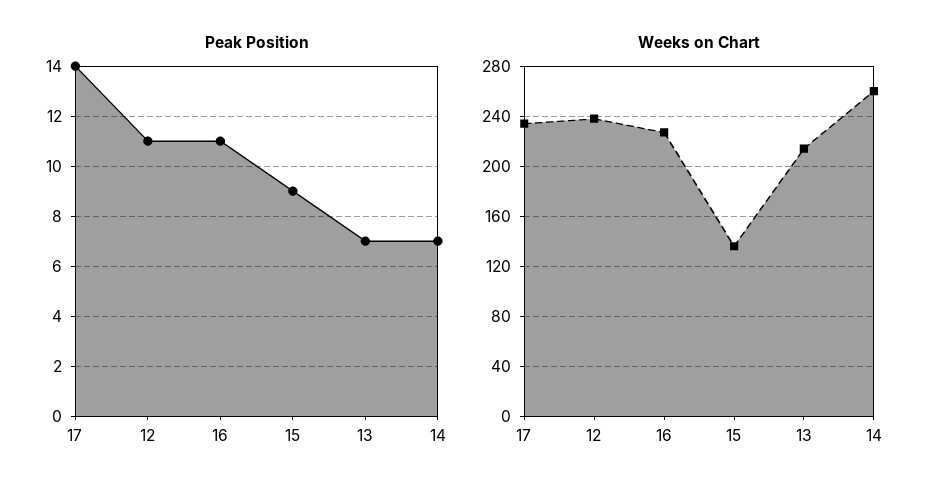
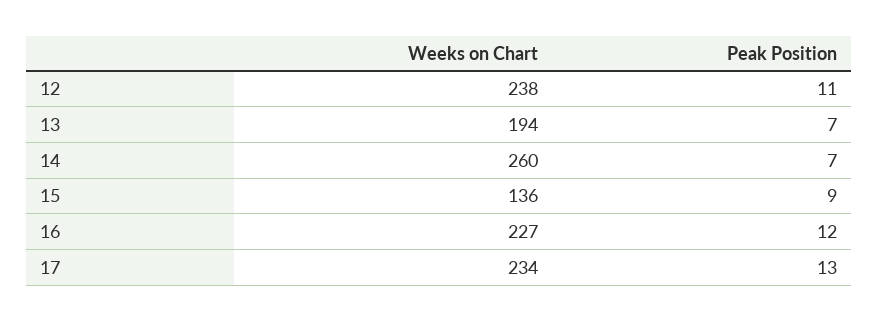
  {
    "Peak Position": {
-     "17": 14,
+     "17": 13,
      "12": 11,
-     "16": 11,
+     "16": 12,
      "15": 9,
      "13": 7,
      "14": 7
    },
    "Weeks on Chart": {
      "17": 234,
      "12": 238,
      "16": 227,
      "15": 136,
-     "13": 215,
+     "13": 194,
      "14": 260
    }
  }

